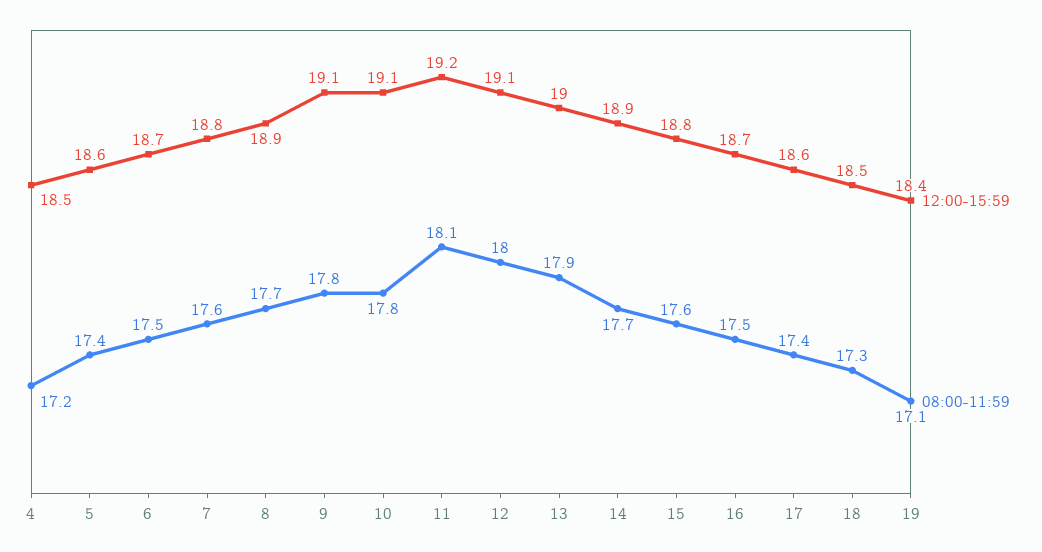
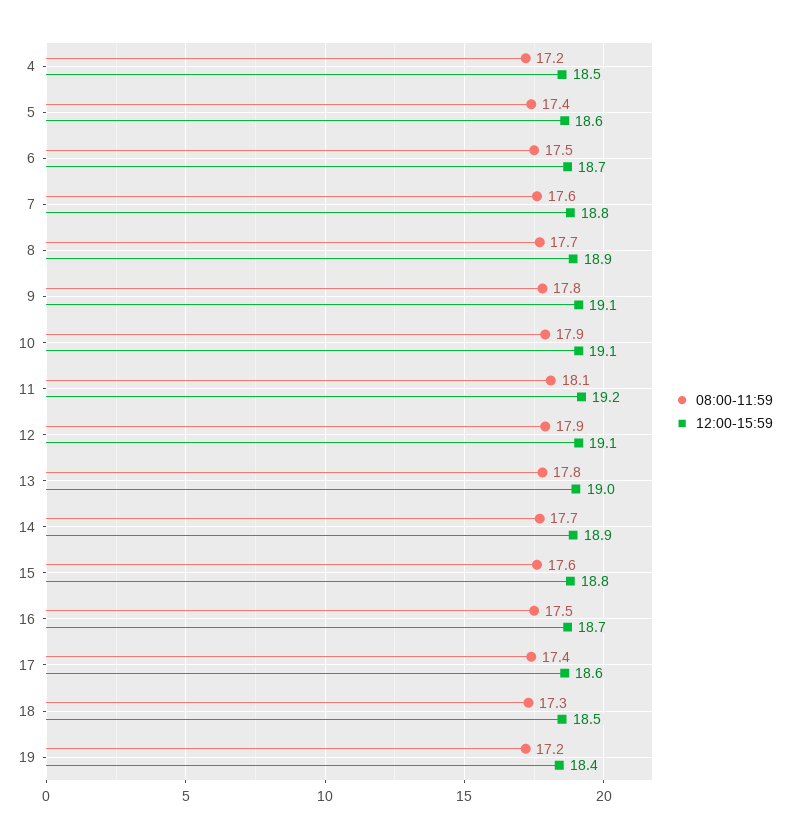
  {
    "12:00-15:59": {
      "4": 18.5,
      "5": 18.6,
      "6": 18.7,
      "7": 18.8,
      "8": 18.9,
      "9": 19.1,
      "10": 19.1,
      "11": 19.2,
      "12": 19.1,
      "13": 19,
      "14": 18.9,
      "15": 18.8,
      "16": 18.7,
      "17": 18.6,
      "18": 18.5,
      "19": 18.4
    },
    "08:00-11:59": {
      "4": 17.2,
      "5": 17.4,
      "6": 17.5,
      "7": 17.6,
      "8": 17.7,
      "9": 17.8,
-     "10": 17.8,
+     "10": 17.9,
      "11": 18.1,
-     "12": 18,
+     "12": 17.9,
-     "13": 17.9,
+     "13": 17.8,
      "14": 17.7,
      "15": 17.6,
      "16": 17.5,
      "17": 17.4,
      "18": 17.3,
-     "19": 17.1
+     "19": 17.2
    }
  }

